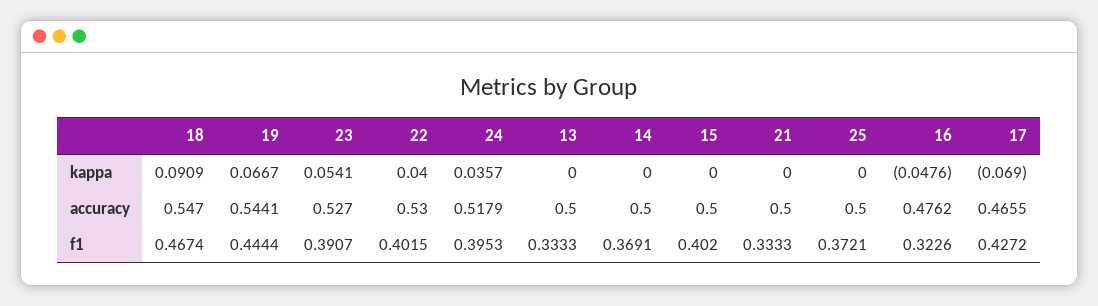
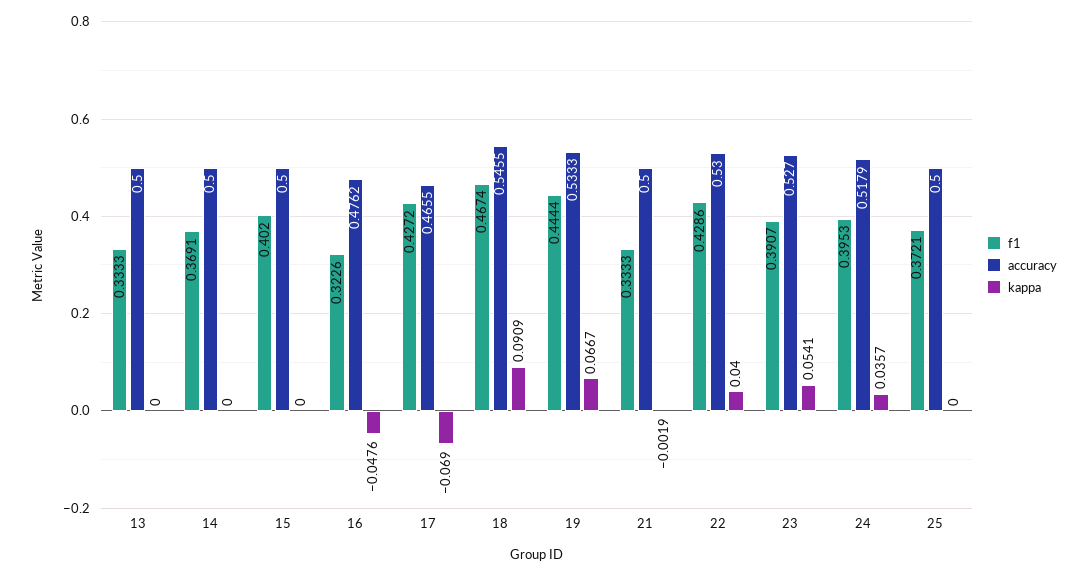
  {
    "kappa": {
      "18": 0.0909,
      "19": 0.0667,
      "23": 0.0541,
      "22": 0.04,
      "24": 0.0357,
      "13": 0,
      "14": 0,
      "15": 0,
-     "21": 0,
+     "21": -0.0019,
      "25": 0,
      "16": -0.0476,
      "17": -0.069
    },
    "accuracy": {
-     "18": 0.547,
+     "18": 0.5455,
-     "19": 0.5441,
+     "19": 0.5333,
      "23": 0.527,
      "22": 0.53,
      "24": 0.5179,
      "13": 0.5,
      "14": 0.5,
      "15": 0.5,
      "21": 0.5,
      "25": 0.5,
      "16": 0.4762,
      "17": 0.4655
    },
    "f1": {
      "18": 0.4674,
      "19": 0.4444,
      "23": 0.3907,
-     "22": 0.4015,
+     "22": 0.4286,
      "24": 0.3953,
      "13": 0.3333,
      "14": 0.3691,
      "15": 0.402,
      "21": 0.3333,
      "25": 0.3721,
      "16": 0.3226,
      "17": 0.4272
    }
  }

